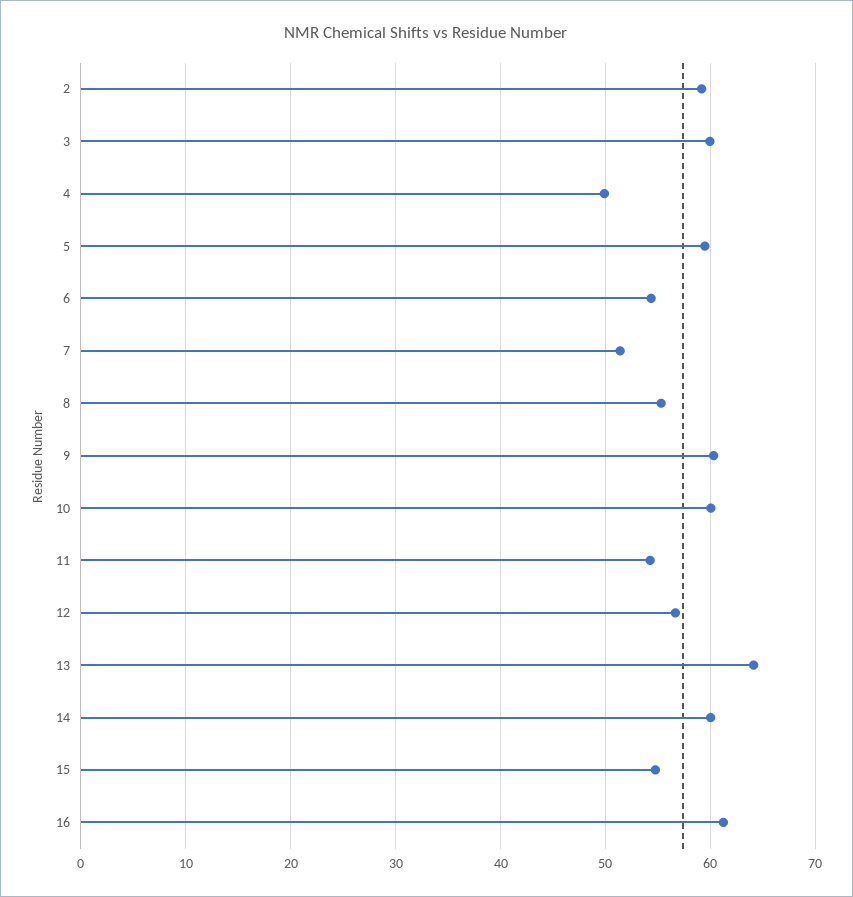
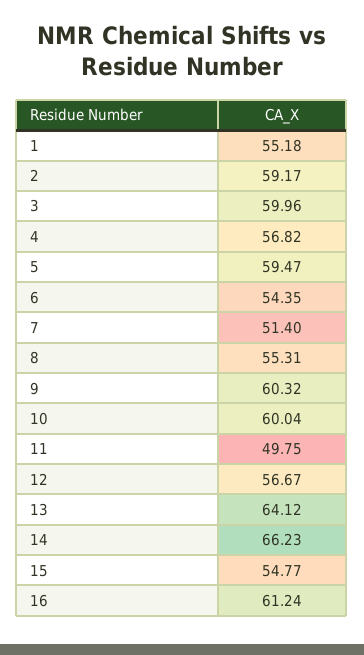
  {
    "2": 59.17,
    "3": 59.96,
-   "4": 50,
+   "4": 56.82,
    "5": 59.47,
    "6": 54.35,
    "7": 51.4,
    "8": 55.31,
    "9": 60.32,
    "10": 60.04,
-   "11": 54,
+   "11": 49.75,
    "12": 56.67,
    "13": 64.12,
-   "14": 60,
+   "14": 66.23,
    "15": 54.77,
-   "16": 61.24
+   "16": 61.24,
+   "1": 55.18
  }

